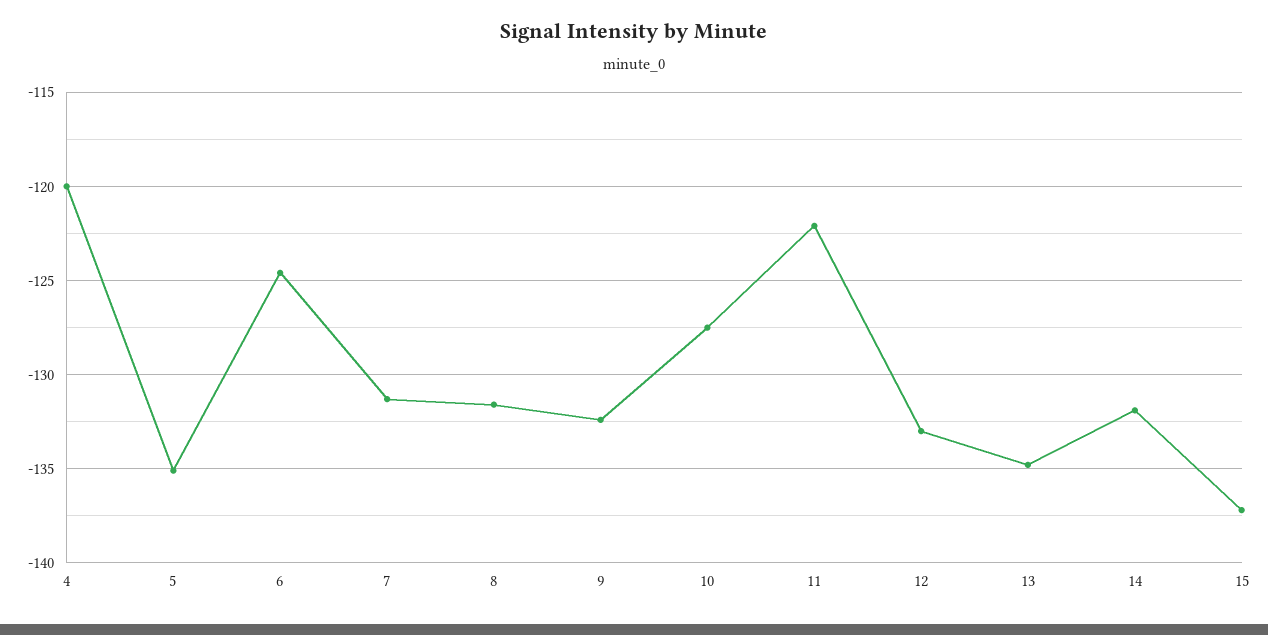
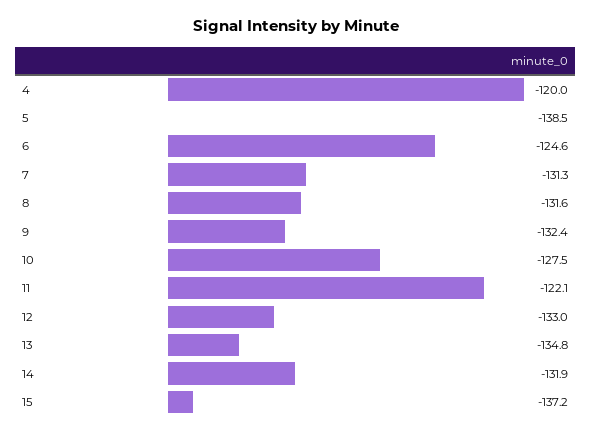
  {
    "4": -120,
-   "5": -135,
+   "5": -138.5,
    "6": -124.6,
    "7": -131.3,
    "8": -131.6,
    "9": -132.4,
    "10": -127.5,
    "11": -122.1,
    "12": -133,
    "13": -134.8,
    "14": -131.9,
    "15": -137.2
  }

